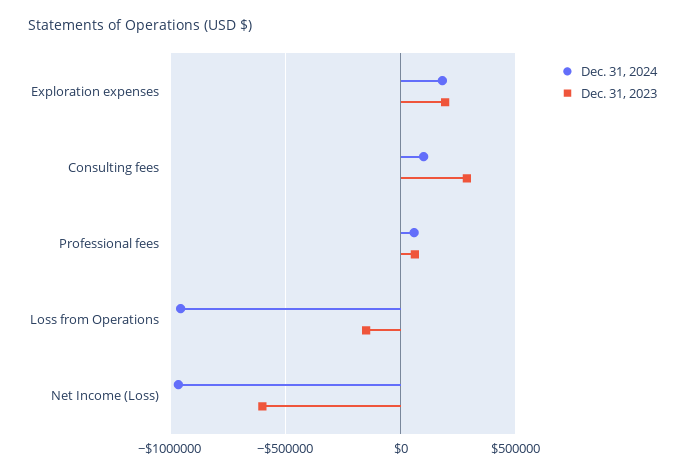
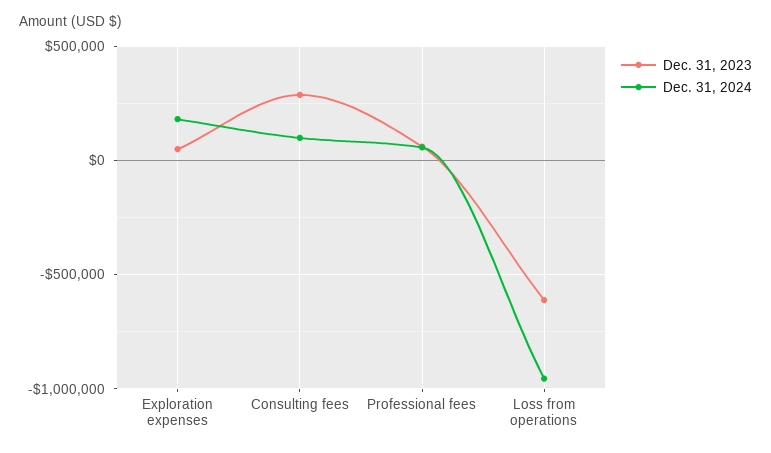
  {
    "Dec. 31, 2024": {
      "Exploration expenses": 200000,
      "Consulting fees": 100000,
      "Professional fees": 50000,
-     "Loss from Operations": -950000,
+     "Loss from Operations": -950000
-     "Net Income (Loss)": -950000
    },
    "Dec. 31, 2023": {
-     "Exploration expenses": 200000,
+     "Exploration expenses": 50000,
      "Consulting fees": 300000,
      "Professional fees": 50000,
-     "Loss from Operations": -150000,
+     "Loss from Operations": -600000
-     "Net Income (Loss)": -600000
    }
  }

